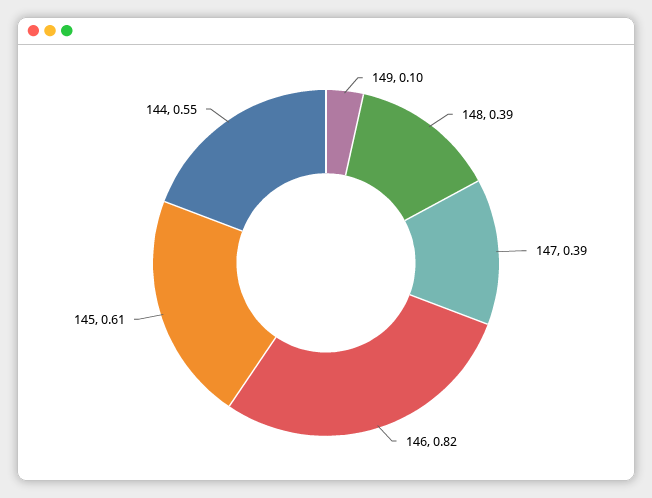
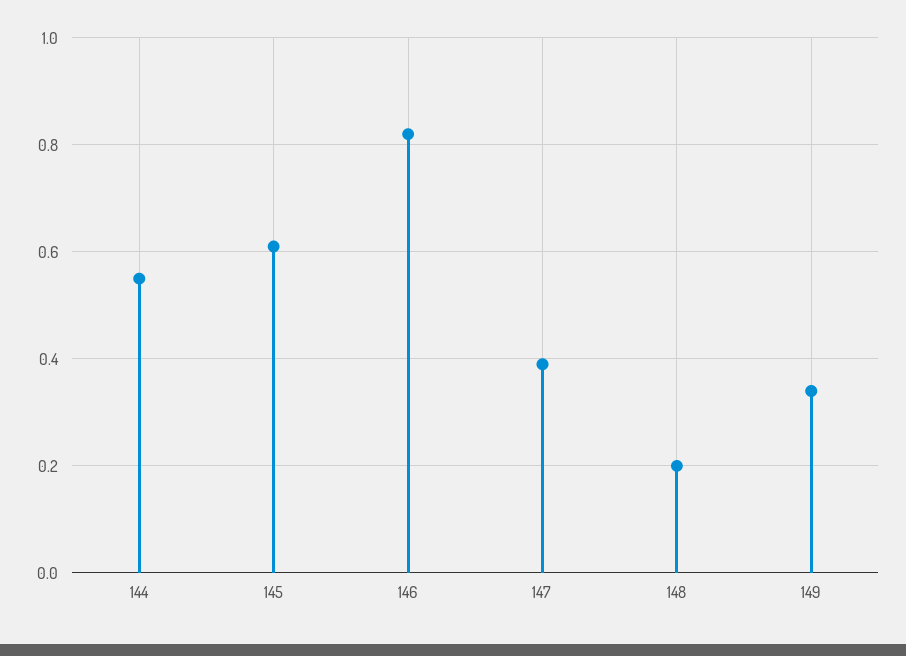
  {
-   "149": 0.1,
+   "149": 0.35,
-   "148": 0.39,
+   "148": 0.2,
    "147": 0.39,
    "146": 0.82,
    "145": 0.61,
    "144": 0.55
  }

